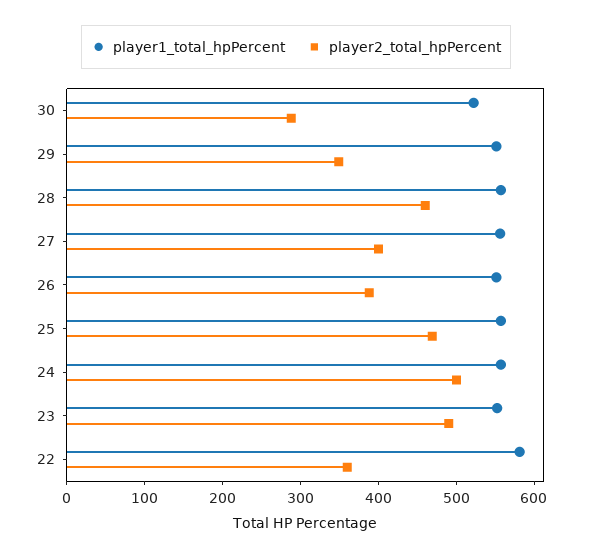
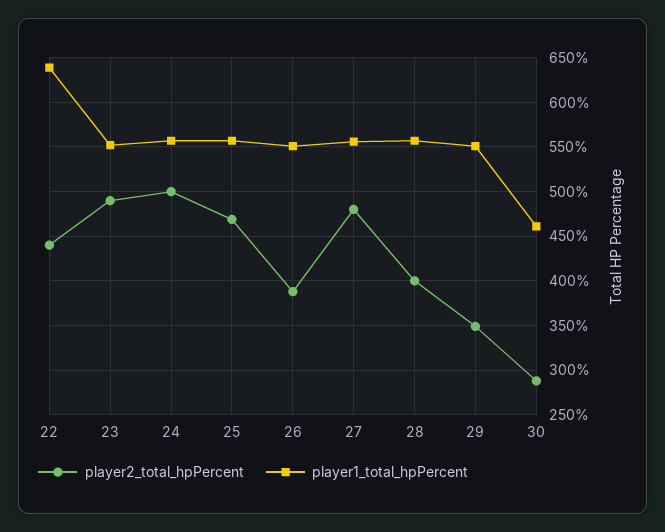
  {
    "player1_total_hpPercent": {
-     "30": 520,
+     "30": 460,
      "29": 550,
      "28": 560,
      "27": 560,
      "26": 550,
      "25": 560,
      "24": 560,
      "23": 550,
-     "22": 580
+     "22": 640
    },
    "player2_total_hpPercent": {
      "30": 290,
      "29": 350,
-     "28": 460,
+     "28": 400,
-     "27": 400,
+     "27": 480,
      "26": 390,
      "25": 470,
      "24": 500,
      "23": 490,
-     "22": 360
+     "22": 440
    }
  }

